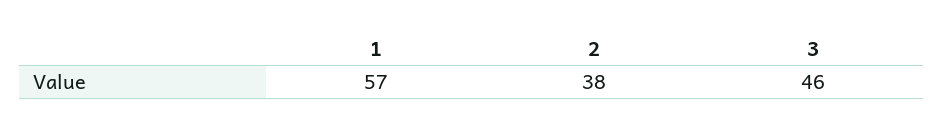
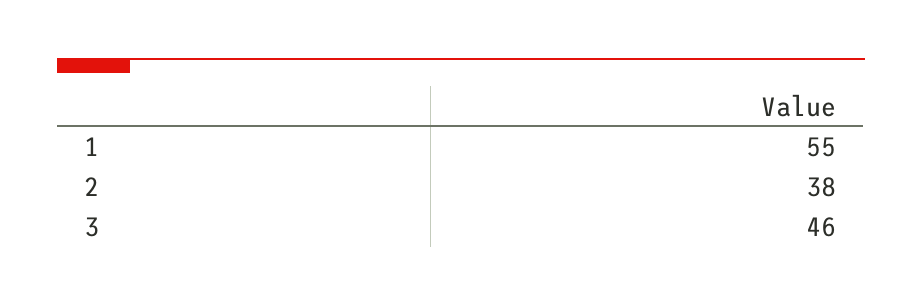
  {
-   "1": 57,
+   "1": 55,
    "2": 38,
    "3": 46
  }

